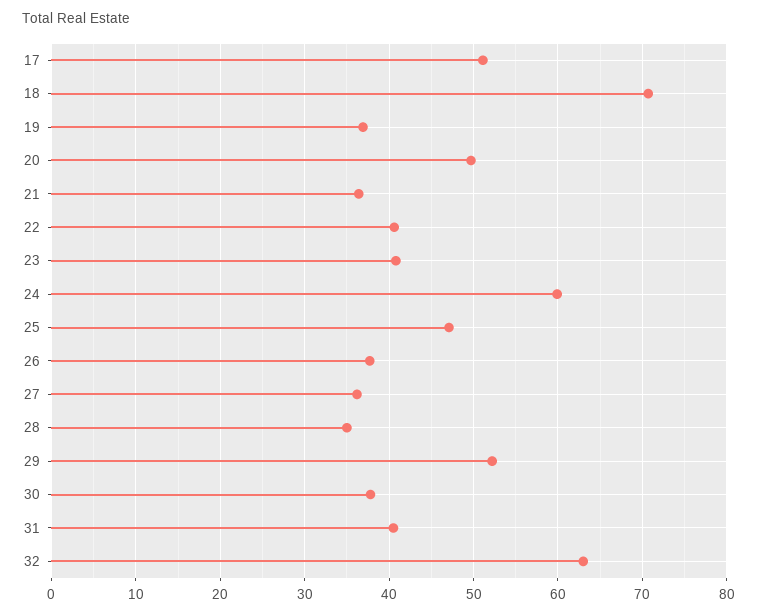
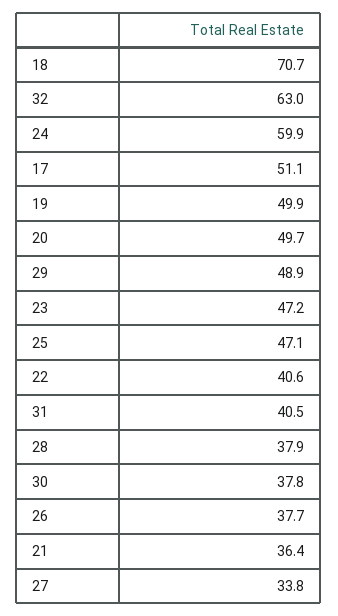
  {
    "17": 51.1,
    "18": 70.7,
-   "19": 37,
+   "19": 49.9,
    "20": 49.7,
    "21": 36.4,
    "22": 40.6,
-   "23": 41,
+   "23": 47.2,
    "24": 59.9,
    "25": 47.1,
    "26": 37.7,
-   "27": 36,
+   "27": 33.8,
-   "28": 35,
+   "28": 37.9,
-   "29": 52,
+   "29": 48.9,
    "30": 37.8,
    "31": 40.5,
    "32": 63
  }

